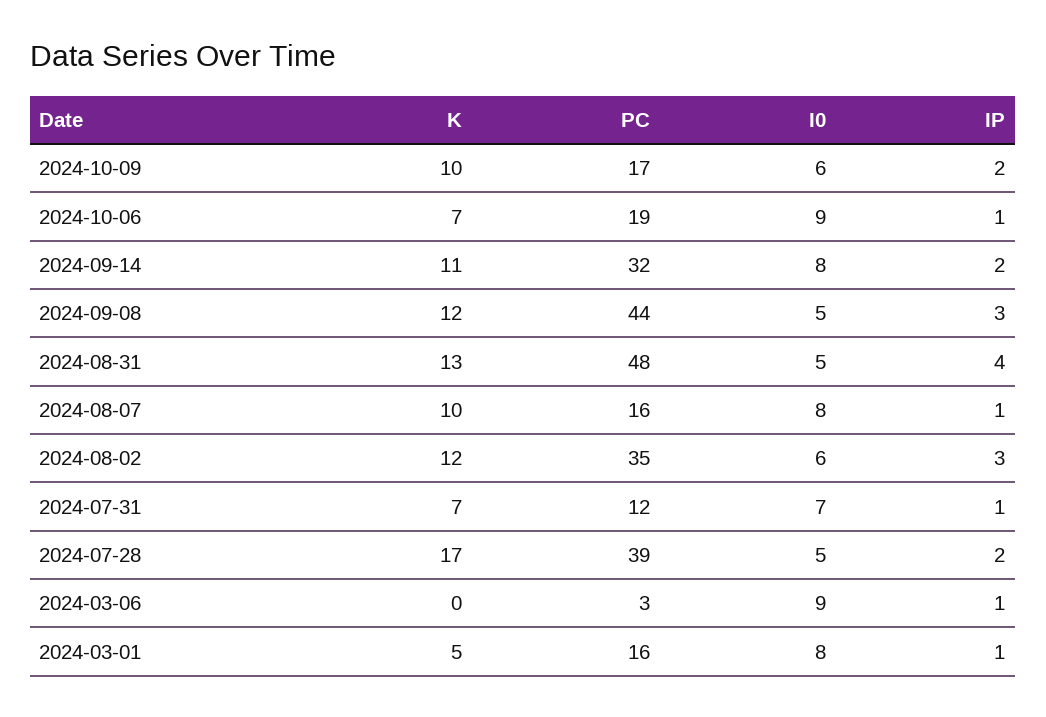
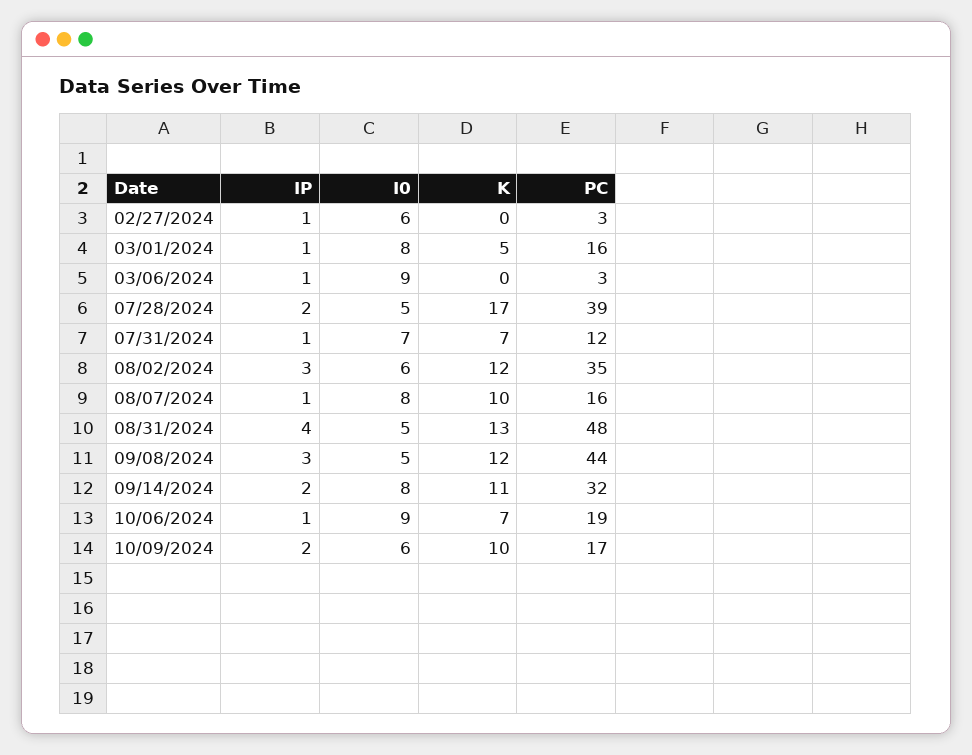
  {
    "K": {
      "2024-10-09": 10,
      "2024-10-06": 7,
      "2024-09-14": 11,
      "2024-09-08": 12,
      "2024-08-31": 13,
      "2024-08-07": 10,
      "2024-08-02": 12,
      "2024-07-31": 7,
      "2024-07-28": 17,
      "2024-03-06": 0,
-     "2024-03-01": 5
+     "2024-03-01": 5,
+     "02/27/2024": 0
    },
    "PC": {
      "2024-10-09": 17,
      "2024-10-06": 19,
      "2024-09-14": 32,
      "2024-09-08": 44,
      "2024-08-31": 48,
      "2024-08-07": 16,
      "2024-08-02": 35,
      "2024-07-31": 12,
      "2024-07-28": 39,
      "2024-03-06": 3,
-     "2024-03-01": 16
+     "2024-03-01": 16,
+     "02/27/2024": 3
    },
    "I0": {
      "2024-10-09": 6,
      "2024-10-06": 9,
      "2024-09-14": 8,
      "2024-09-08": 5,
      "2024-08-31": 5,
      "2024-08-07": 8,
      "2024-08-02": 6,
      "2024-07-31": 7,
      "2024-07-28": 5,
      "2024-03-06": 9,
-     "2024-03-01": 8
+     "2024-03-01": 8,
+     "02/27/2024": 6
    },
    "IP": {
      "2024-10-09": 2,
      "2024-10-06": 1,
      "2024-09-14": 2,
      "2024-09-08": 3,
      "2024-08-31": 4,
      "2024-08-07": 1,
      "2024-08-02": 3,
      "2024-07-31": 1,
      "2024-07-28": 2,
      "2024-03-06": 1,
-     "2024-03-01": 1
+     "2024-03-01": 1,
+     "02/27/2024": 1
    }
  }

